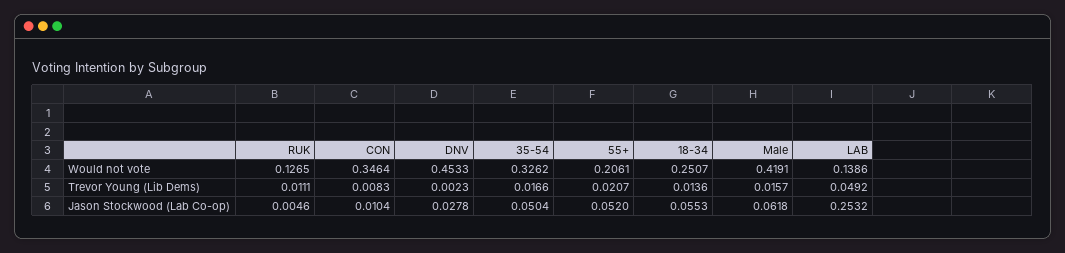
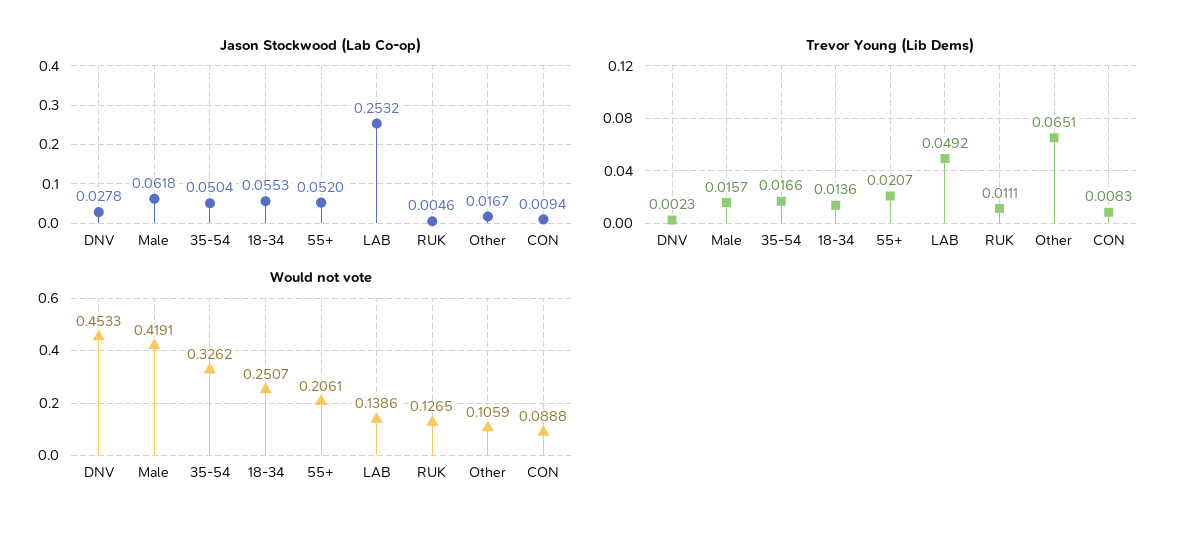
  {
    "Would not vote": {
      "RUK": 0.1265,
-     "CON": 0.3464,
+     "CON": 0.0888,
      "DNV": 0.4533,
      "35-54": 0.3262,
      "55+": 0.2061,
      "18-34": 0.2507,
      "Male": 0.4191,
-     "LAB": 0.1386
+     "LAB": 0.1386,
+     "Other": 0.1059
    },
    "Trevor Young (Lib Dems)": {
      "RUK": 0.0111,
      "CON": 0.0083,
      "DNV": 0.0023,
      "35-54": 0.0166,
      "55+": 0.0207,
      "18-34": 0.0136,
      "Male": 0.0157,
-     "LAB": 0.0492
+     "LAB": 0.0492,
+     "Other": 0.0651
    },
    "Jason Stockwood (Lab Co-op)": {
      "RUK": 0.0046,
-     "CON": 0.0104,
+     "CON": 0.0094,
      "DNV": 0.0278,
      "35-54": 0.0504,
      "55+": 0.052,
      "18-34": 0.0553,
      "Male": 0.0618,
-     "LAB": 0.2532
+     "LAB": 0.2532,
+     "Other": 0.0167
    }
  }

